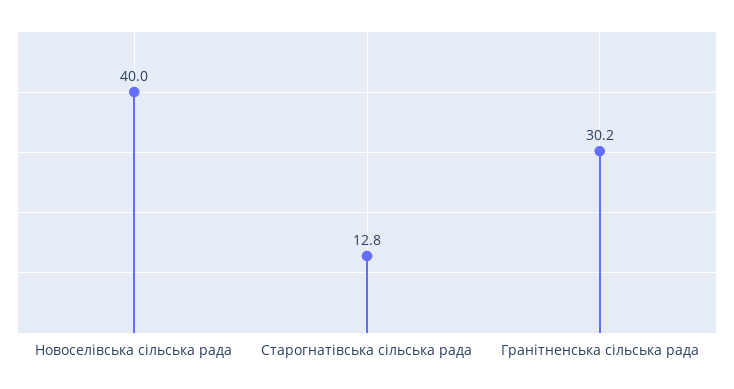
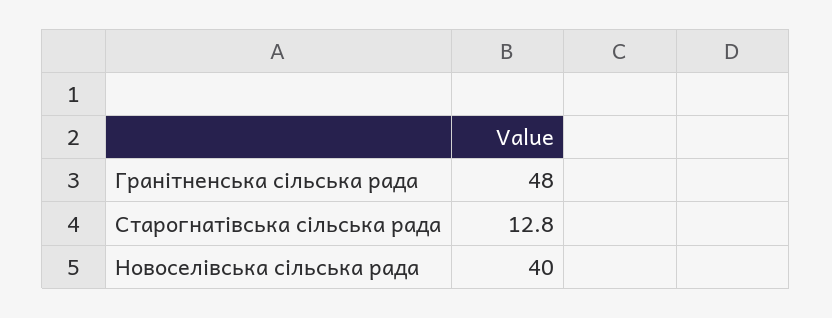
  {
    "Новоселівська сільська рада": 40,
    "Старогнатівська сільська рада": 12.8,
-   "Гранітненська сільська рада": 30.2
+   "Гранітненська сільська рада": 48
  }

